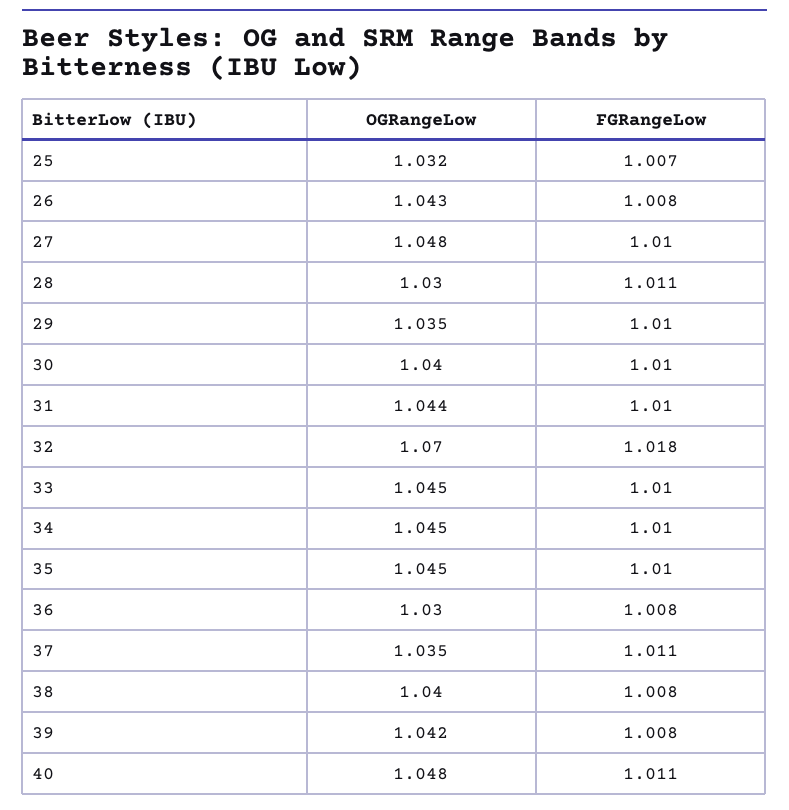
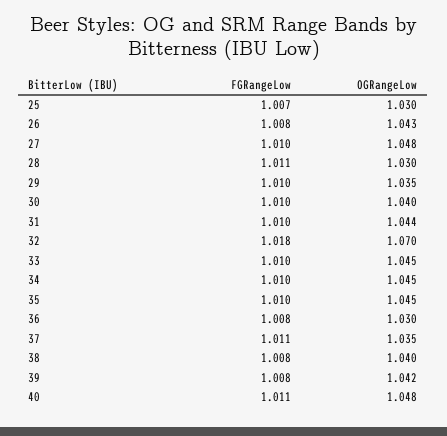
  {
    "OGRangeLow": {
-     "25": 1.032,
+     "25": 1.03,
      "26": 1.043,
      "27": 1.048,
      "28": 1.03,
      "29": 1.035,
      "30": 1.04,
      "31": 1.044,
      "32": 1.07,
      "33": 1.045,
      "34": 1.045,
      "35": 1.045,
      "36": 1.03,
      "37": 1.035,
      "38": 1.04,
      "39": 1.042,
      "40": 1.048
    },
    "FGRangeLow": {
      "25": 1.007,
      "26": 1.008,
      "27": 1.01,
      "28": 1.011,
      "29": 1.01,
      "30": 1.01,
      "31": 1.01,
      "32": 1.018,
      "33": 1.01,
      "34": 1.01,
      "35": 1.01,
      "36": 1.008,
      "37": 1.011,
      "38": 1.008,
      "39": 1.008,
      "40": 1.011
    }
  }

